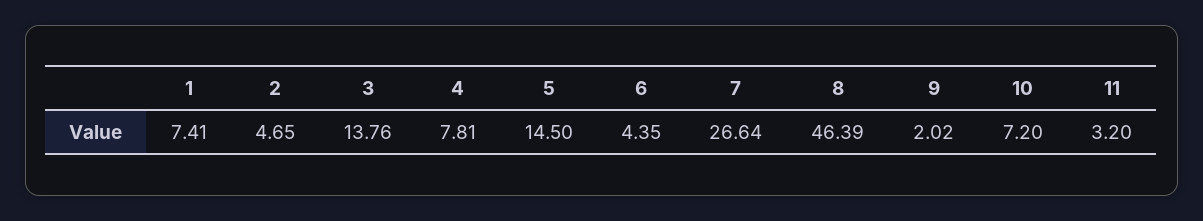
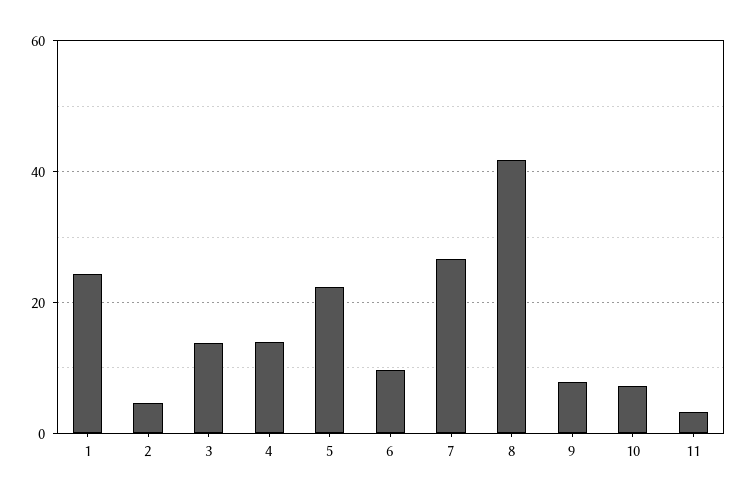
  {
-   "1": 7.41,
+   "1": 24,
    "2": 4.65,
    "3": 13.76,
-   "4": 7.81,
+   "4": 14,
-   "5": 14.5,
+   "5": 22,
-   "6": 4.35,
+   "6": 10,
    "7": 26.64,
-   "8": 46.39,
+   "8": 42,
-   "9": 2.02,
+   "9": 8,
    "10": 7.2,
    "11": 3.2
  }

